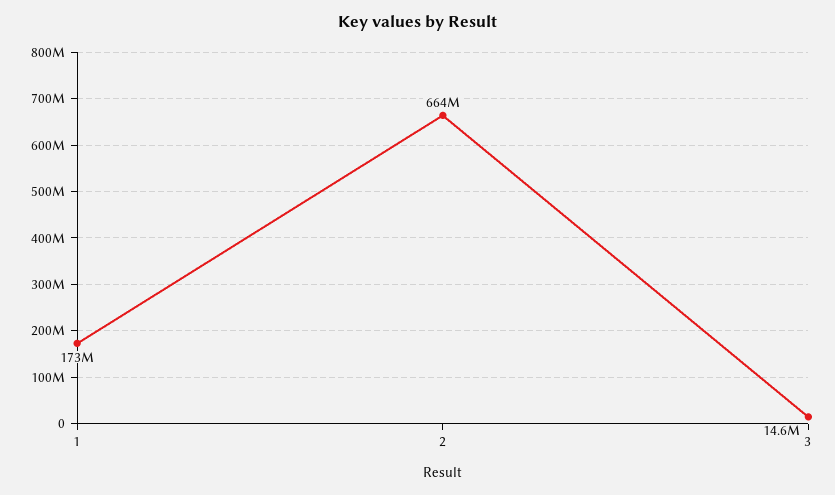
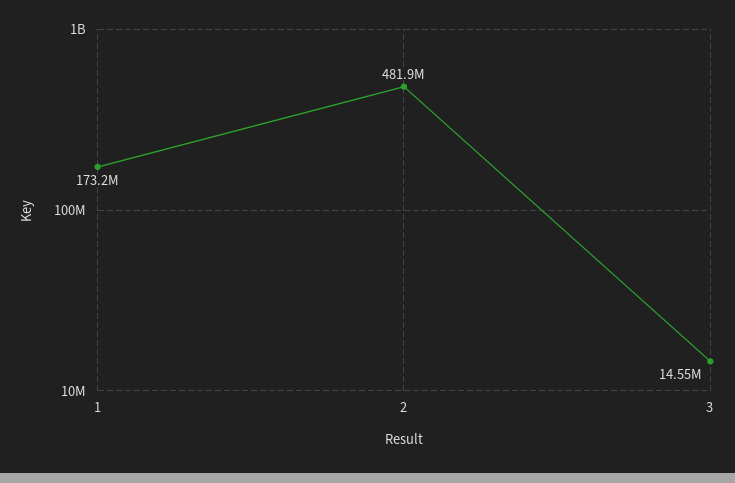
  {
    "1": 173200000,
-   "2": 664000000,
+   "2": 481900000,
    "3": 14550000
  }

